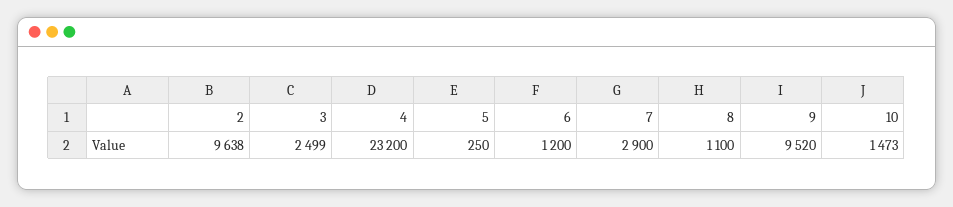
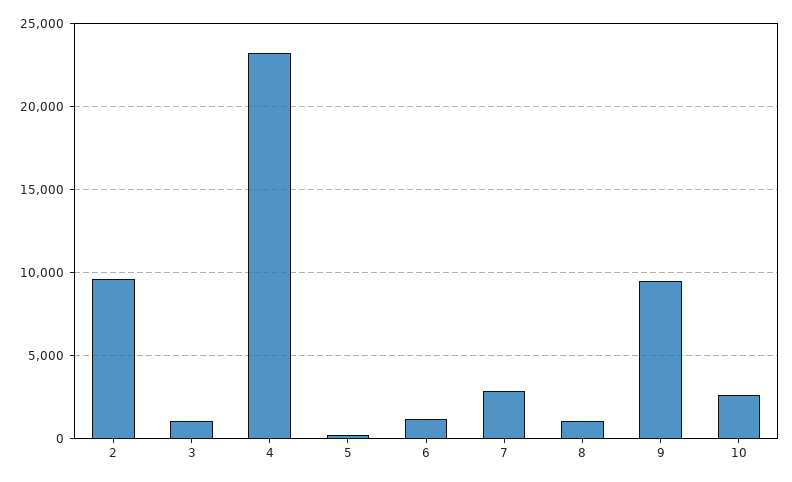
  {
    "2": 9638,
-   "3": 2499,
+   "3": 1000,
    "4": 23200,
    "5": 250,
    "6": 1200,
    "7": 2900,
    "8": 1100,
    "9": 9520,
-   "10": 1473
+   "10": 2500
  }

